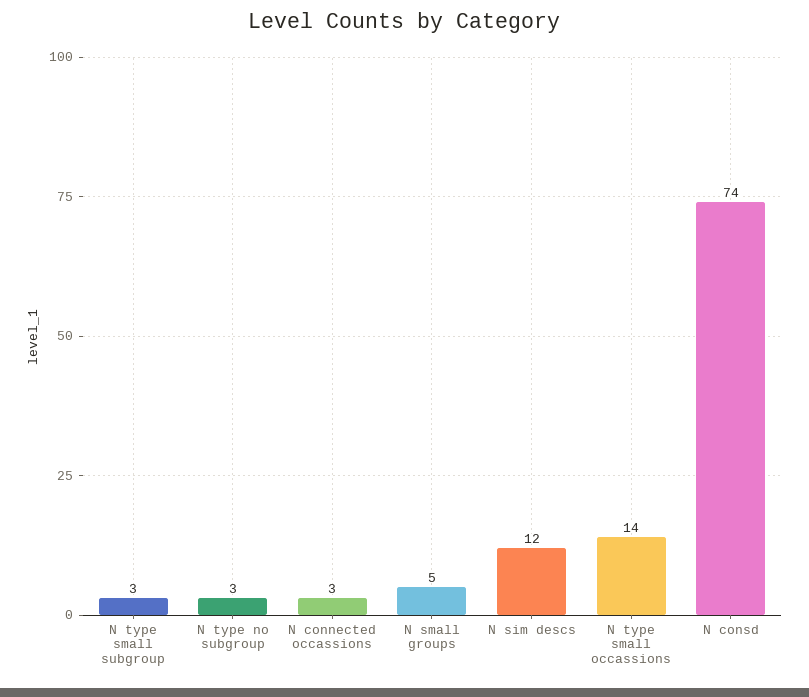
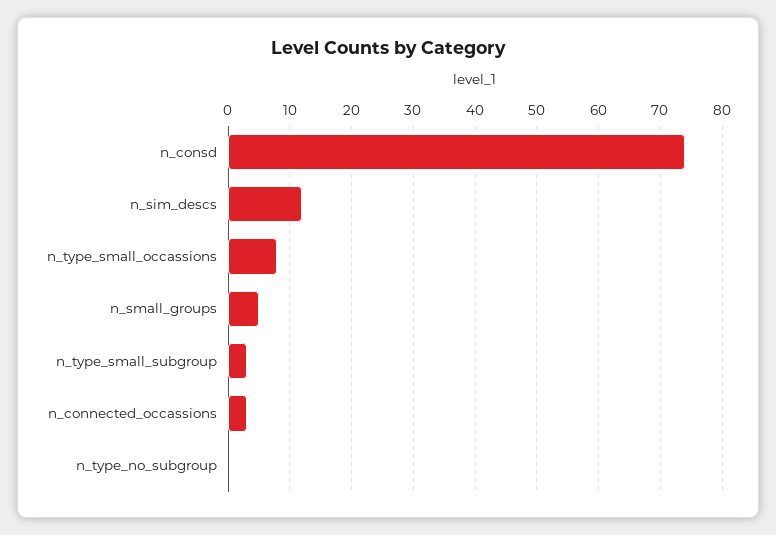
  {
    "N type small subgroup": 3,
-   "N type no subgroup": 3,
+   "N type no subgroup": 0,
    "N connected occassions": 3,
    "N small groups": 5,
    "N sim descs": 12,
-   "N type small occassions": 14,
+   "N type small occassions": 8,
    "N consd": 74
  }

